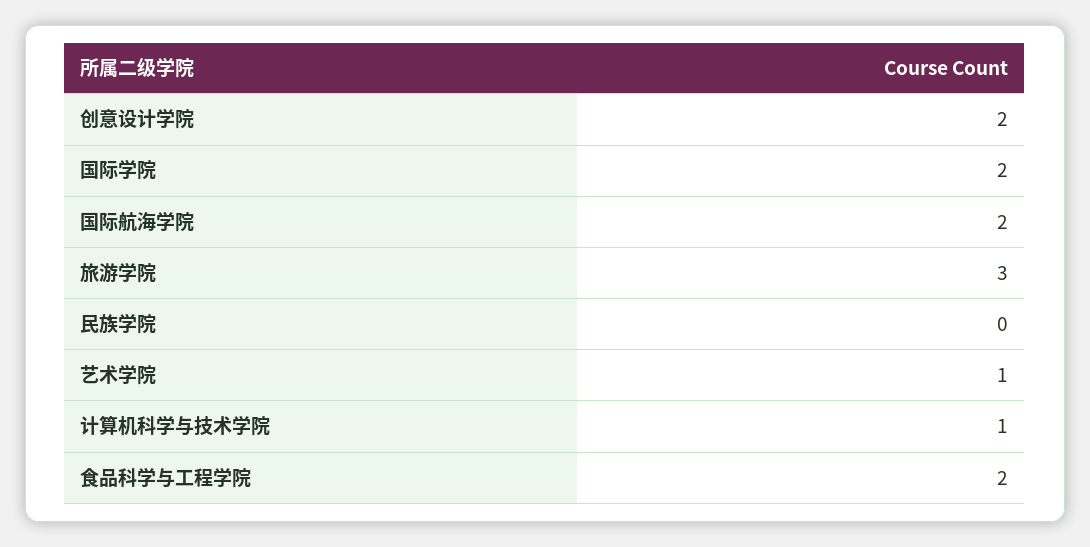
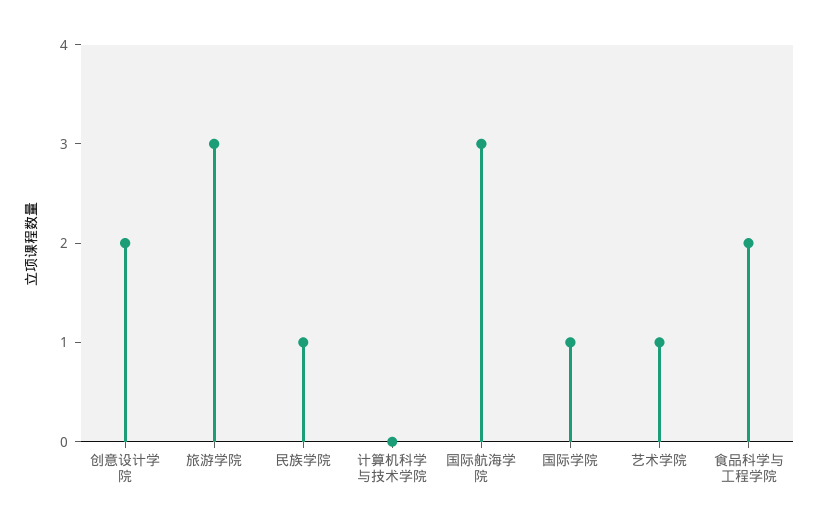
  {
    "创意设计学院": 2,
-   "国际学院": 2,
+   "国际学院": 1,
-   "国际航海学院": 2,
+   "国际航海学院": 3,
    "旅游学院": 3,
-   "民族学院": 0,
+   "民族学院": 1,
    "艺术学院": 1,
-   "计算机科学与技术学院": 1,
+   "计算机科学与技术学院": 0,
    "食品科学与工程学院": 2
  }

